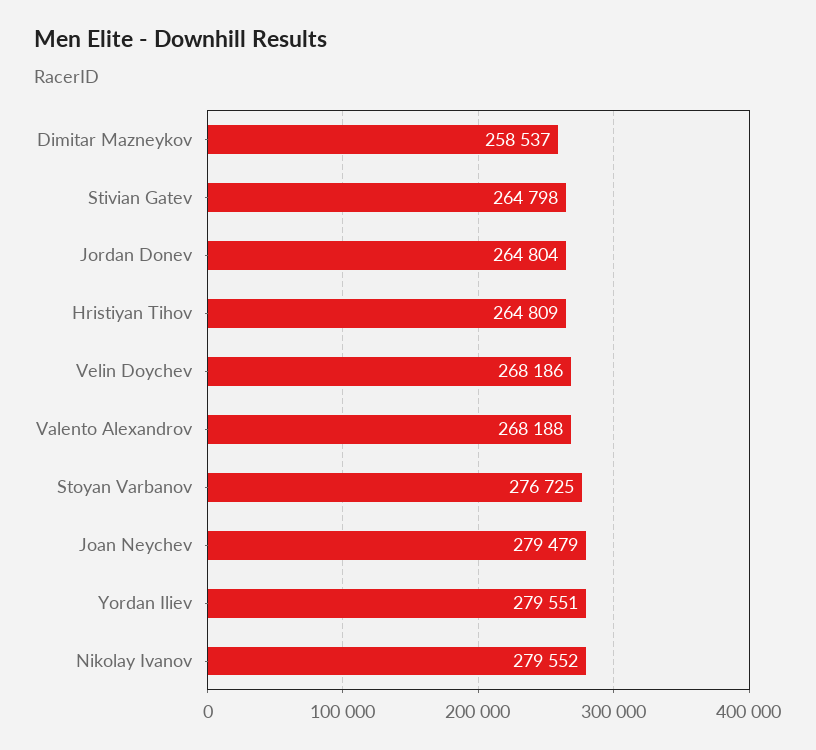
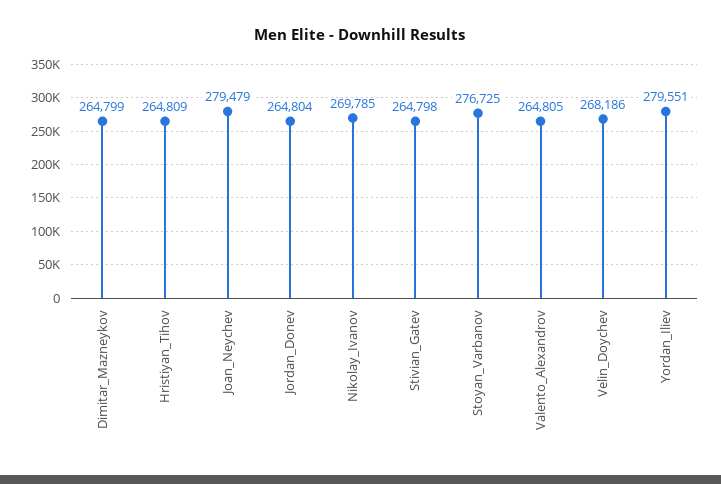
  {
-   "Dimitar Mazneykov": 258537,
+   "Dimitar Mazneykov": 264799,
    "Stivian Gatev": 264798,
    "Jordan Donev": 264804,
    "Hristiyan Tihov": 264809,
    "Velin Doychev": 268186,
-   "Valento Alexandrov": 268188,
+   "Valento Alexandrov": 264805,
    "Stoyan Varbanov": 276725,
    "Joan Neychev": 279479,
    "Yordan Iliev": 279551,
-   "Nikolay Ivanov": 279552
+   "Nikolay Ivanov": 269785
  }

